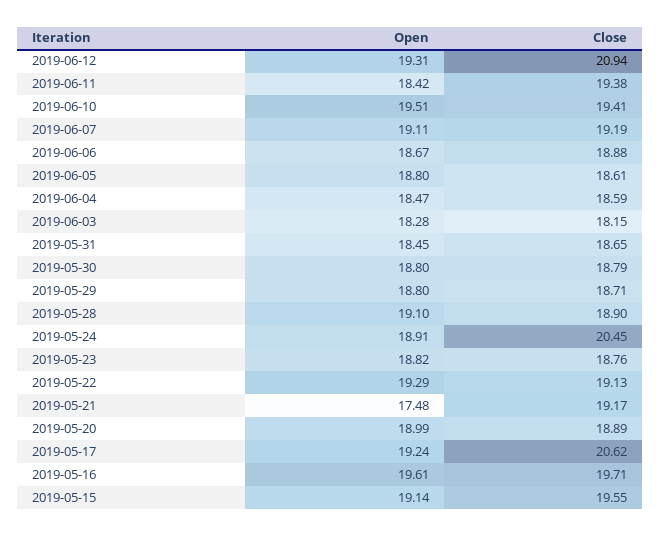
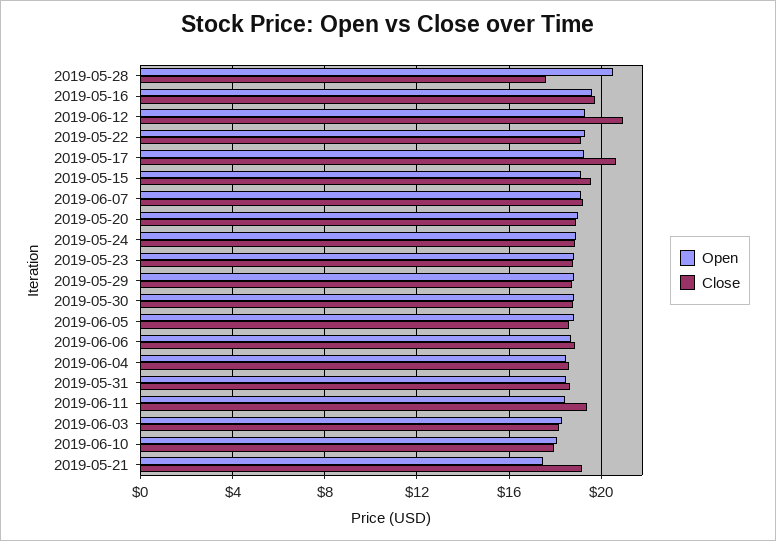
  {
    "Open": {
      "2019-06-12": 19.31,
      "2019-06-11": 18.42,
-     "2019-06-10": 19.51,
+     "2019-06-10": 18,
      "2019-06-07": 19.11,
      "2019-06-06": 18.67,
      "2019-06-05": 18.8,
      "2019-06-04": 18.47,
      "2019-06-03": 18.28,
      "2019-05-31": 18.45,
      "2019-05-30": 18.8,
      "2019-05-29": 18.8,
-     "2019-05-28": 19.1,
+     "2019-05-28": 20.5,
      "2019-05-24": 18.91,
      "2019-05-23": 18.82,
      "2019-05-22": 19.29,
      "2019-05-21": 17.48,
      "2019-05-20": 18.99,
      "2019-05-17": 19.24,
      "2019-05-16": 19.61,
      "2019-05-15": 19.14
    },
    "Close": {
      "2019-06-12": 20.94,
      "2019-06-11": 19.38,
-     "2019-06-10": 19.41,
+     "2019-06-10": 18,
      "2019-06-07": 19.19,
      "2019-06-06": 18.88,
      "2019-06-05": 18.61,
      "2019-06-04": 18.59,
      "2019-06-03": 18.15,
      "2019-05-31": 18.65,
      "2019-05-30": 18.79,
      "2019-05-29": 18.71,
-     "2019-05-28": 18.9,
+     "2019-05-28": 17.5,
-     "2019-05-24": 20.45,
+     "2019-05-24": 19,
      "2019-05-23": 18.76,
      "2019-05-22": 19.13,
      "2019-05-21": 19.17,
      "2019-05-20": 18.89,
      "2019-05-17": 20.62,
      "2019-05-16": 19.71,
      "2019-05-15": 19.55
    }
  }

